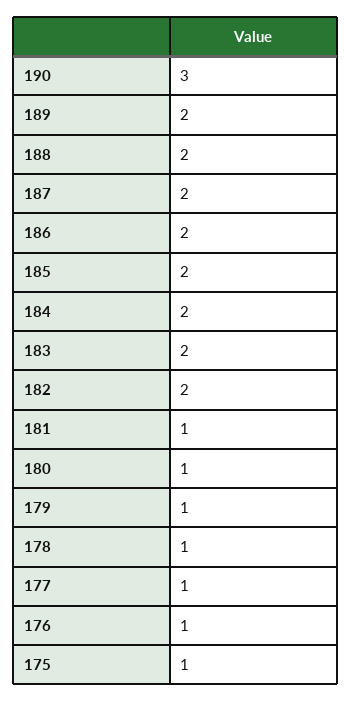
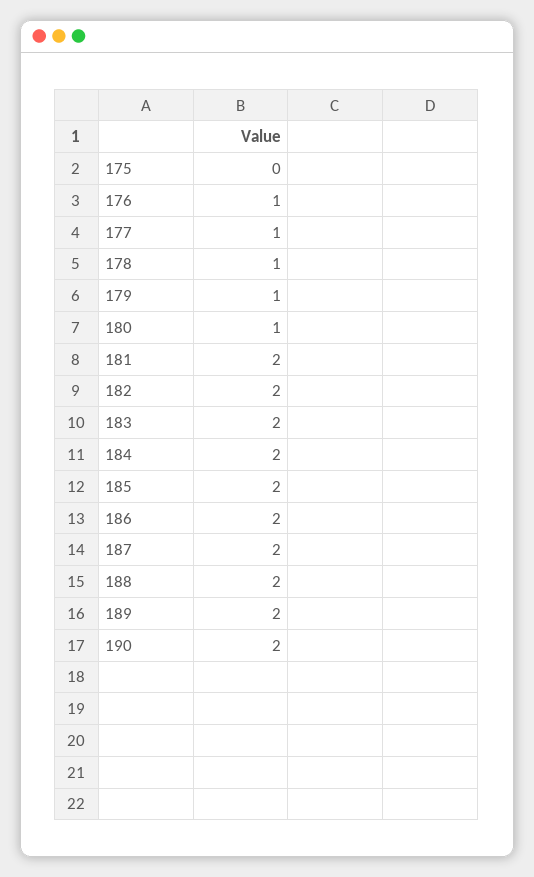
  {
-   "190": 3,
+   "190": 2,
    "189": 2,
    "188": 2,
    "187": 2,
    "186": 2,
    "185": 2,
    "184": 2,
    "183": 2,
    "182": 2,
-   "181": 1,
+   "181": 2,
    "180": 1,
    "179": 1,
    "178": 1,
    "177": 1,
    "176": 1,
-   "175": 1
+   "175": 0
  }

